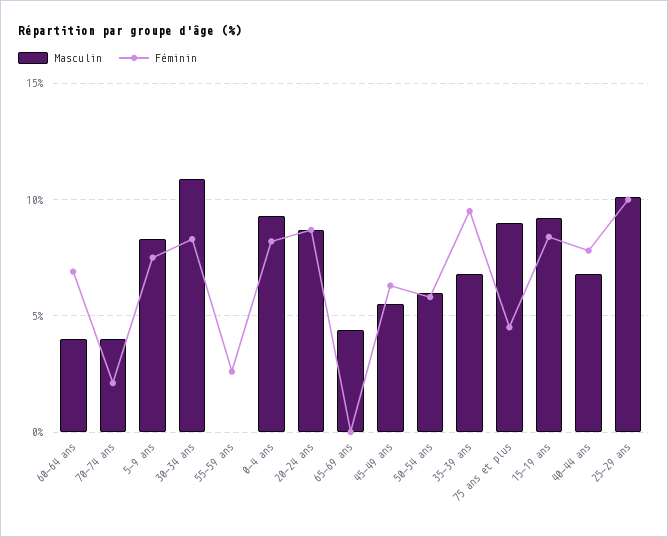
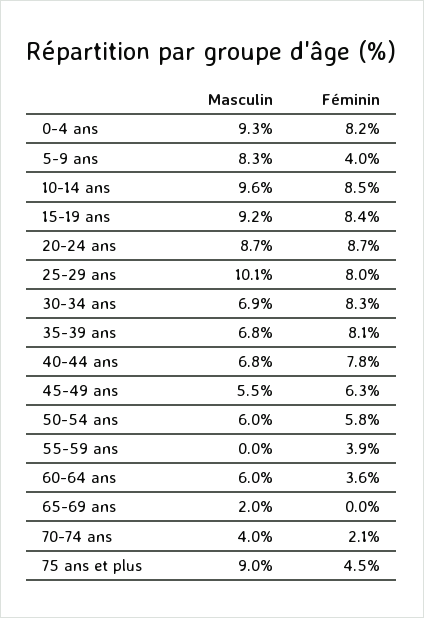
  {
    "Masculin": {
-     "60-64 ans": 4,
+     "60-64 ans": 6,
      "70-74 ans": 4,
      "5-9 ans": 8.3,
-     "30-34 ans": 11,
+     "30-34 ans": 6.9,
      "55-59 ans": 0,
      "0-4 ans": 9.3,
      "20-24 ans": 8.7,
-     "65-69 ans": 4.5,
+     "65-69 ans": 2,
      "45-49 ans": 5.5,
      "50-54 ans": 6,
      "35-39 ans": 6.8,
      "75 ans et plus": 9,
      "15-19 ans": 9.2,
      "40-44 ans": 6.8,
-     "25-29 ans": 10.1
+     "25-29 ans": 10.1,
+     "10-14 ans": 9.6
    },
    "Féminin": {
-     "60-64 ans": 7,
+     "60-64 ans": 3.6,
      "70-74 ans": 2.1,
-     "5-9 ans": 7.5,
+     "5-9 ans": 4,
      "30-34 ans": 8.3,
-     "55-59 ans": 2.5,
+     "55-59 ans": 3.9,
      "0-4 ans": 8.2,
      "20-24 ans": 8.7,
      "65-69 ans": 0,
      "45-49 ans": 6.3,
      "50-54 ans": 5.8,
-     "35-39 ans": 9.5,
+     "35-39 ans": 8.1,
      "75 ans et plus": 4.5,
      "15-19 ans": 8.4,
      "40-44 ans": 7.8,
-     "25-29 ans": 10
+     "25-29 ans": 8,
+     "10-14 ans": 8.5
    }
  }

